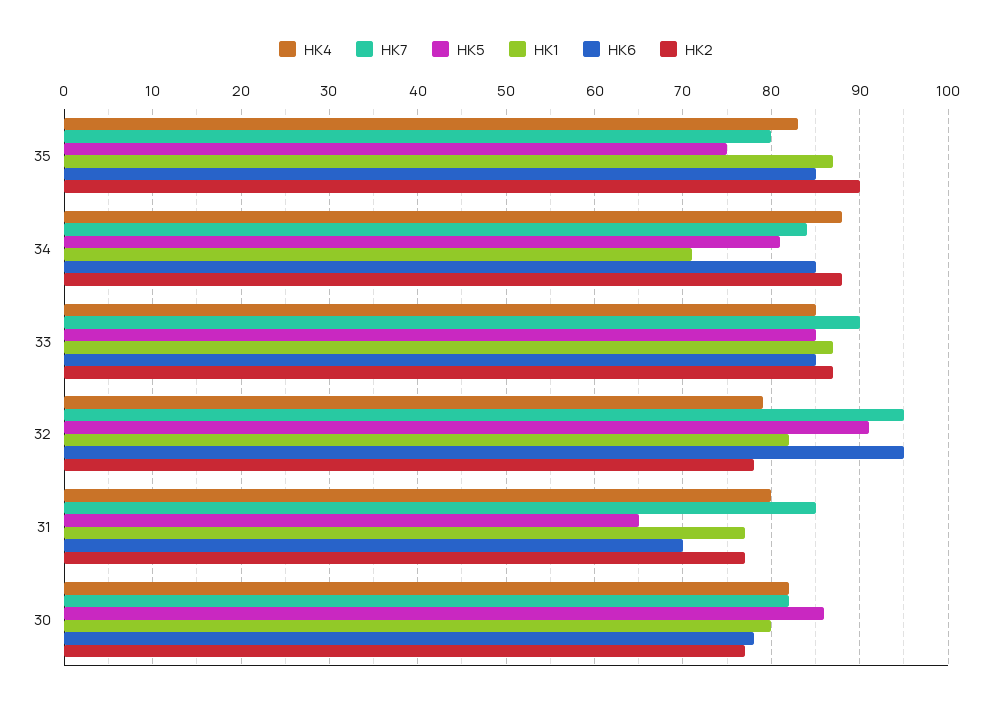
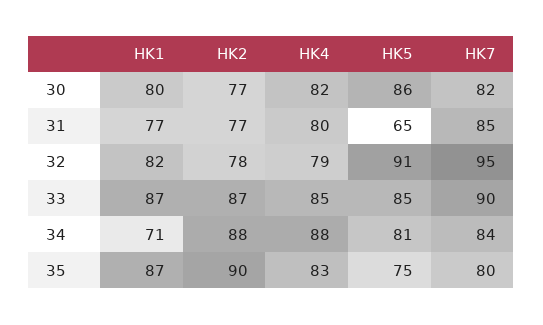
  {
    "HK4": {
      "35": 83,
      "34": 88,
      "33": 85,
      "32": 79,
      "31": 80,
      "30": 82
    },
    "HK7": {
      "35": 80,
      "34": 84,
      "33": 90,
      "32": 95,
      "31": 85,
      "30": 82
    },
    "HK5": {
      "35": 75,
      "34": 81,
      "33": 85,
      "32": 91,
      "31": 65,
      "30": 86
    },
    "HK1": {
      "35": 87,
      "34": 71,
      "33": 87,
      "32": 82,
      "31": 77,
      "30": 80
    },
-   "HK6": {
-     "35": 85,
-     "34": 85,
-     "33": 85,
-     "32": 95,
-     "31": 70,
-     "30": 78
-   },
    "HK2": {
      "35": 90,
      "34": 88,
      "33": 87,
      "32": 78,
      "31": 77,
      "30": 77
    }
  }

